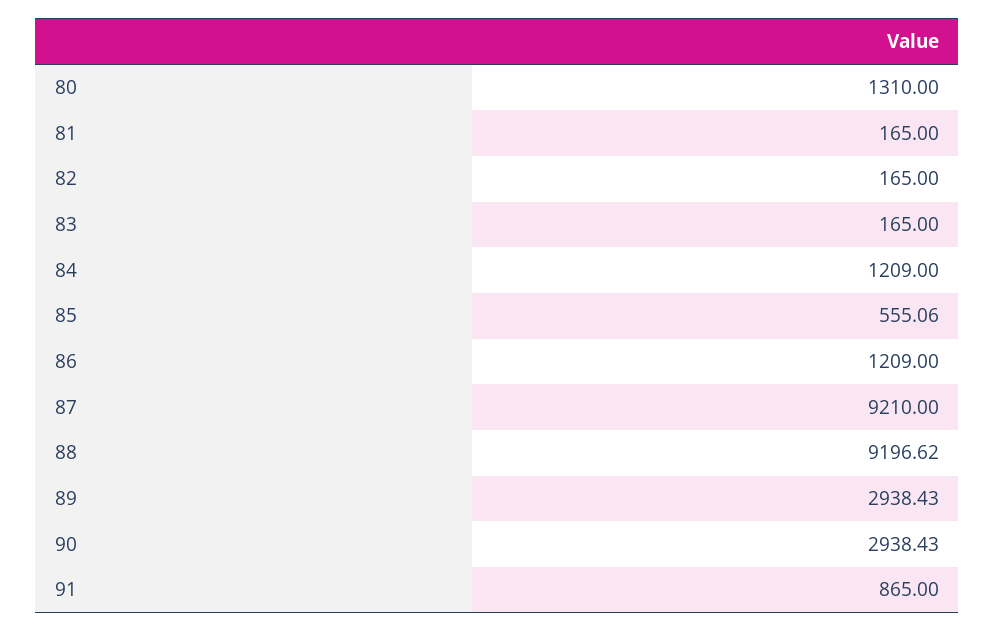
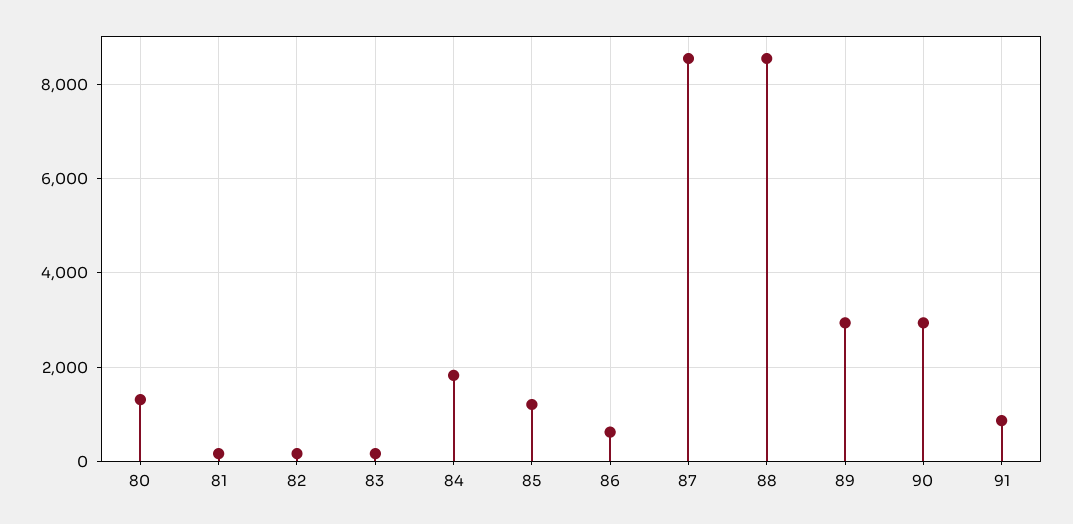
  {
    "80": 1310,
    "81": 165,
    "82": 165,
    "83": 165,
-   "84": 1209,
+   "84": 1800,
-   "85": 555.06,
+   "85": 1200,
-   "86": 1209,
+   "86": 600,
-   "87": 9210,
+   "87": 8600,
-   "88": 9196.62,
+   "88": 8600,
    "89": 2938.43,
    "90": 2938.43,
    "91": 865
  }

